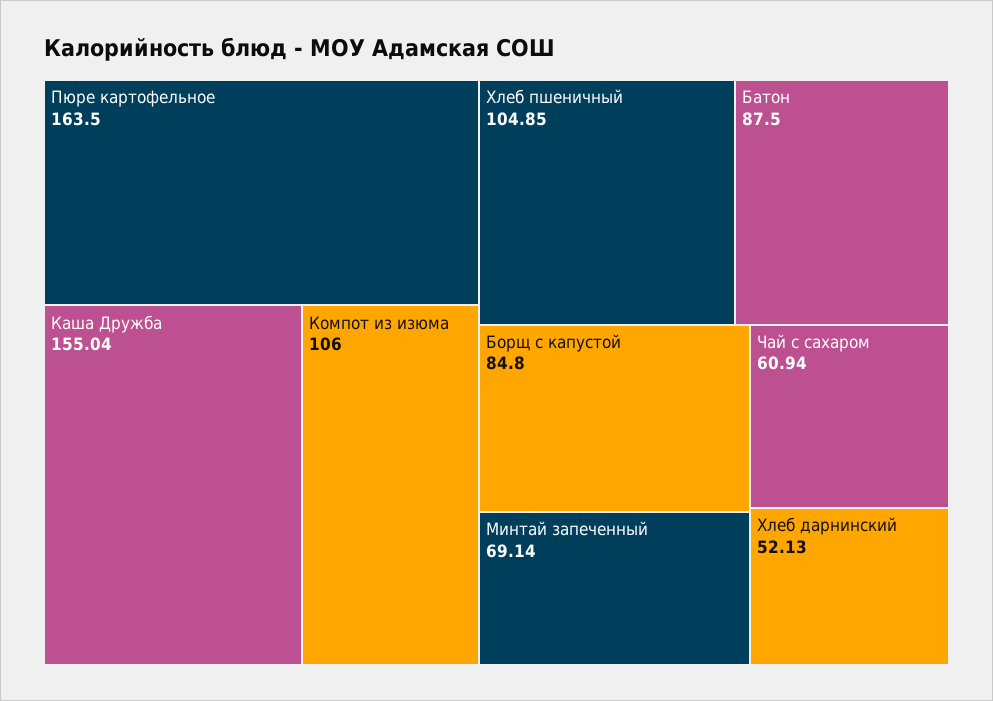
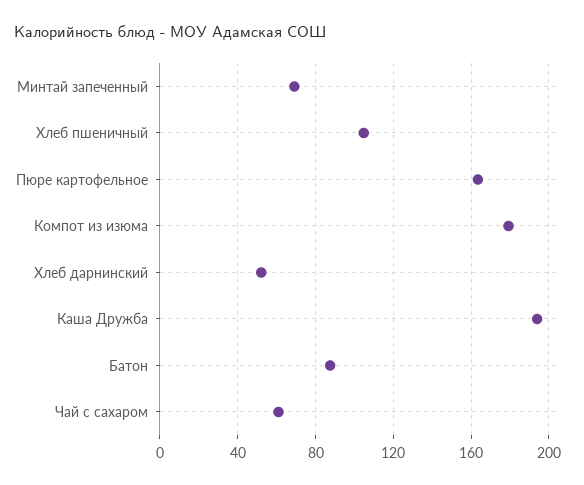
  {
    "Пюре картофельное": 163.5,
-   "Каша Дружба": 155.04,
+   "Каша Дружба": 195,
-   "Компот из изюма": 106,
+   "Компот из изюма": 180,
    "Хлеб пшеничный": 104.85,
    "Батон": 87.5,
-   "Борщ с капустой": 84.8,
    "Минтай запеченный": 69.14,
    "Чай с сахаром": 60.94,
    "Хлеб дарнинский": 52.13
  }

